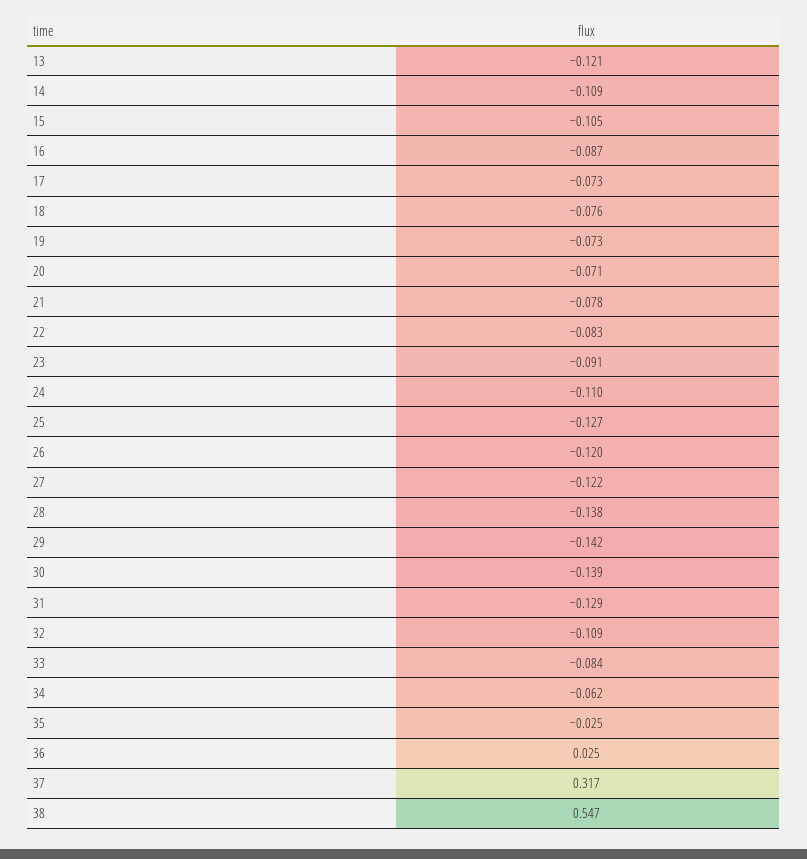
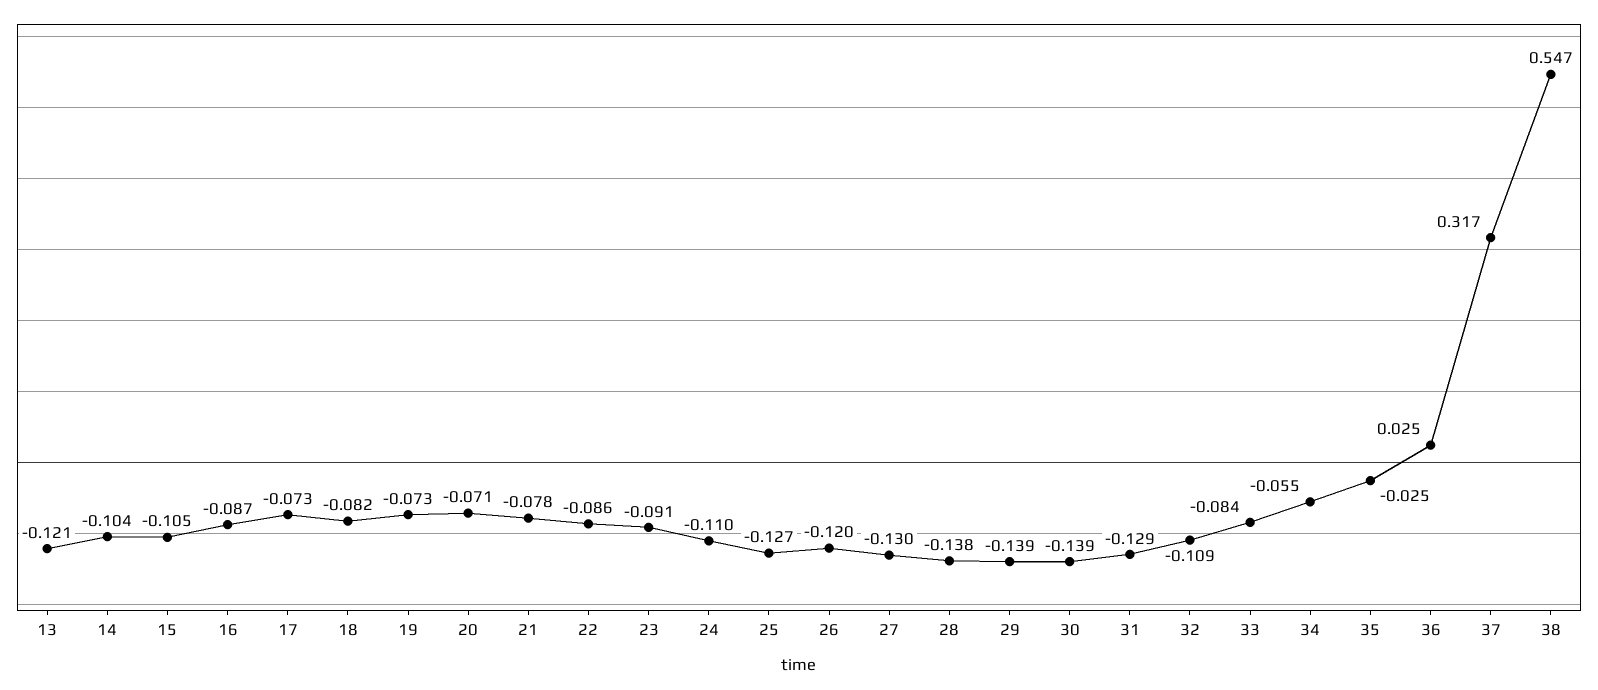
  {
    "13": -0.121,
-   "14": -0.109,
+   "14": -0.104,
    "15": -0.105,
    "16": -0.087,
    "17": -0.073,
-   "18": -0.076,
+   "18": -0.082,
    "19": -0.073,
    "20": -0.071,
    "21": -0.078,
-   "22": -0.083,
+   "22": -0.086,
    "23": -0.091,
    "24": -0.11,
    "25": -0.127,
    "26": -0.12,
-   "27": -0.122,
+   "27": -0.13,
    "28": -0.138,
-   "29": -0.142,
+   "29": -0.139,
    "30": -0.139,
    "31": -0.129,
    "32": -0.109,
    "33": -0.084,
-   "34": -0.062,
+   "34": -0.055,
    "35": -0.025,
    "36": 0.025,
    "37": 0.317,
    "38": 0.547
  }

